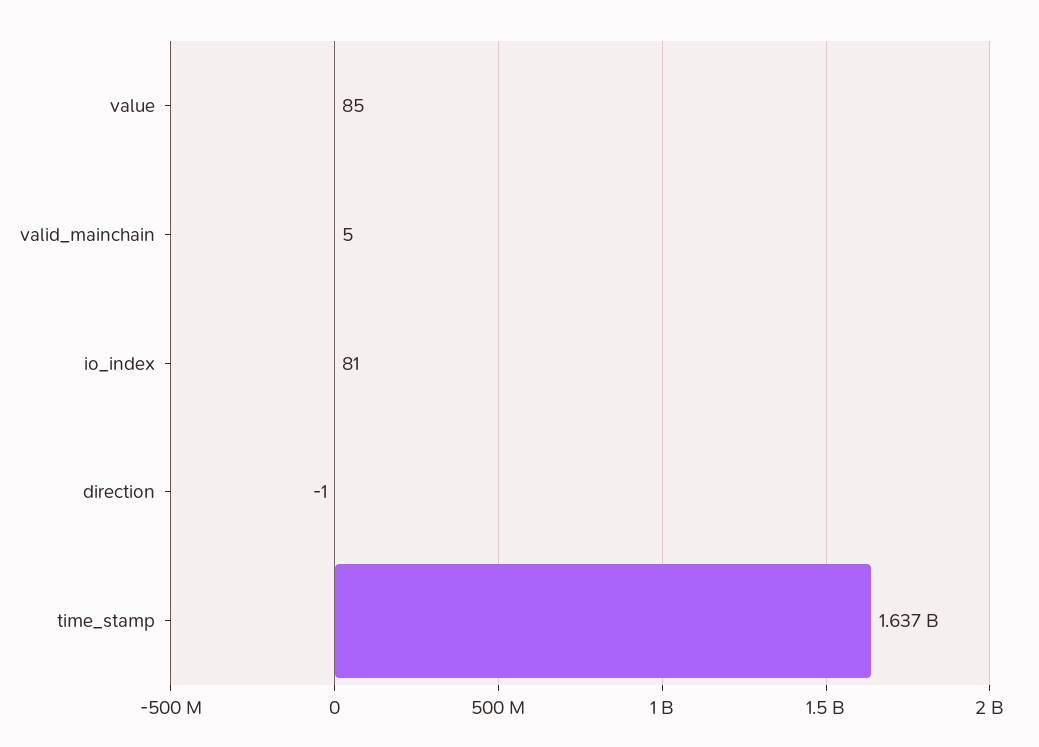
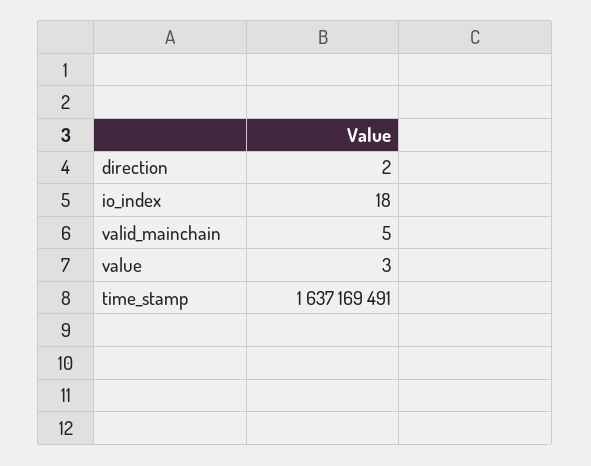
  {
-   "value": 85,
+   "value": 3,
    "valid_mainchain": 5,
-   "io_index": 81,
+   "io_index": 18,
-   "direction": -1,
+   "direction": 2,
    "time_stamp": 1637169491
  }

